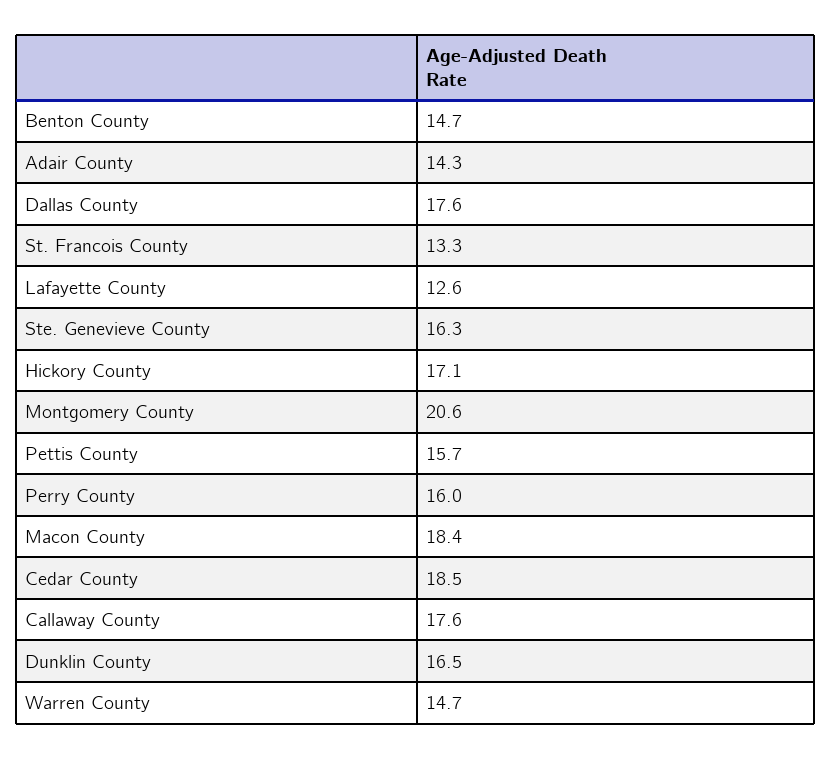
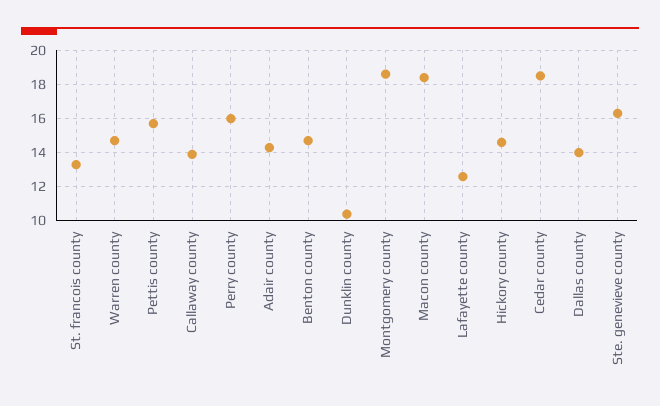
  {
    "Benton County": 14.7,
    "Adair County": 14.3,
-   "Dallas County": 17.6,
+   "Dallas County": 14,
    "St. Francois County": 13.3,
    "Lafayette County": 12.6,
    "Ste. Genevieve County": 16.3,
-   "Hickory County": 17.1,
+   "Hickory County": 14.5,
-   "Montgomery County": 20.6,
+   "Montgomery County": 18.5,
    "Pettis County": 15.7,
    "Perry County": 16,
    "Macon County": 18.4,
    "Cedar County": 18.5,
-   "Callaway County": 17.6,
+   "Callaway County": 14,
-   "Dunklin County": 16.5,
+   "Dunklin County": 10.5,
    "Warren County": 14.7
  }

